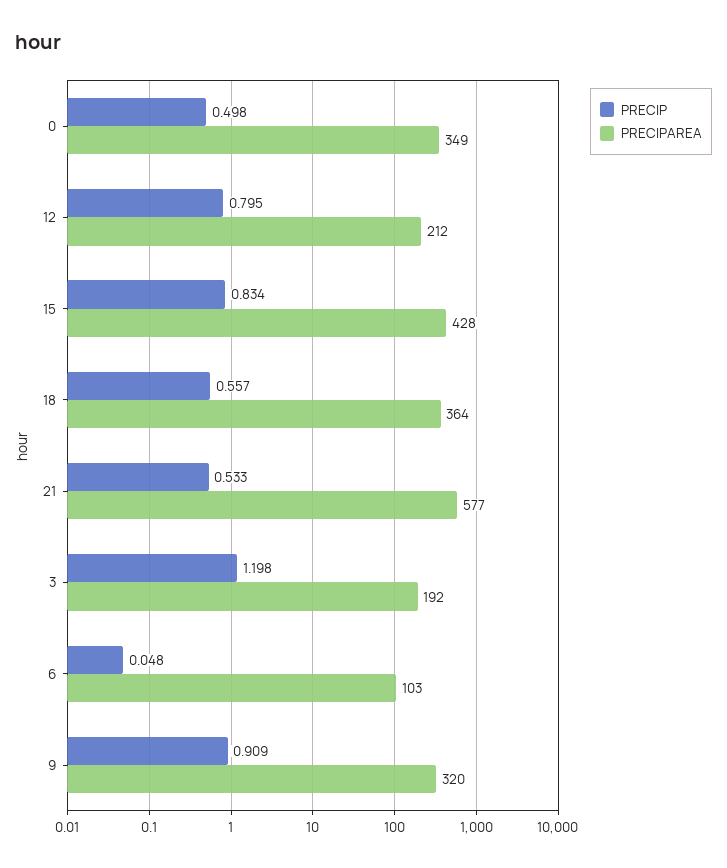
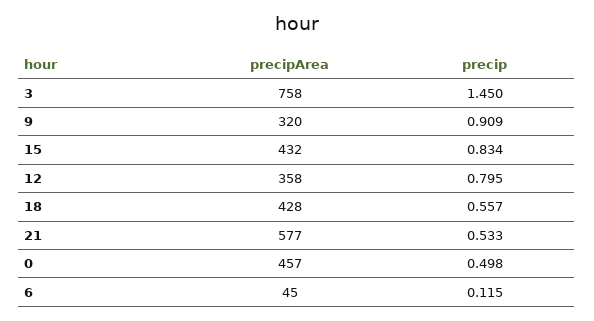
  {
    "PRECIP": {
      "0": 0.498,
      "12": 0.795,
      "15": 0.834,
      "18": 0.557,
      "21": 0.533,
-     "3": 1.198,
+     "3": 1.45,
-     "6": 0.048,
+     "6": 0.115,
      "9": 0.909
    },
    "PRECIPAREA": {
-     "0": 349,
+     "0": 457,
-     "12": 212,
+     "12": 358,
-     "15": 428,
+     "15": 432,
-     "18": 364,
+     "18": 428,
      "21": 577,
-     "3": 192,
+     "3": 758,
-     "6": 103,
+     "6": 45,
      "9": 320
    }
  }

